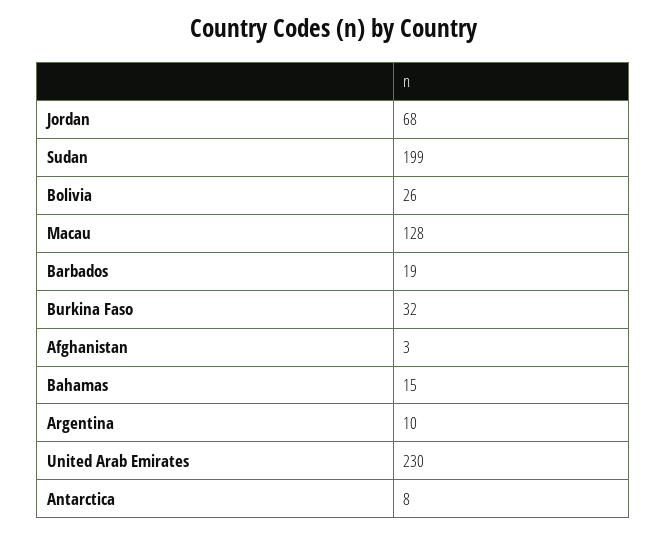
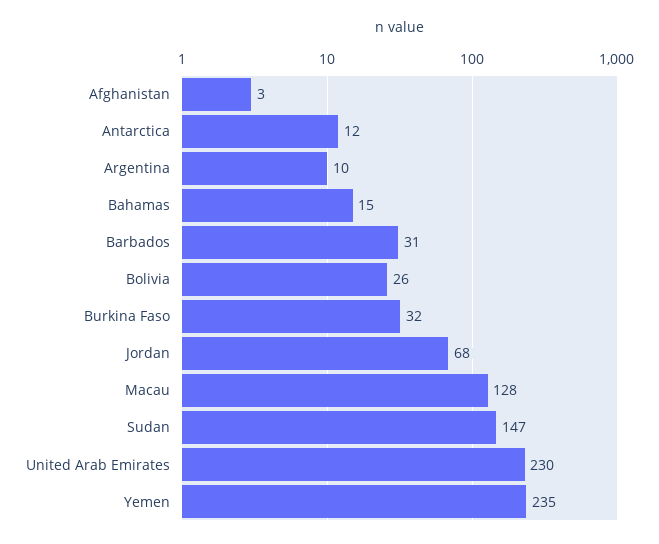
  {
    "Jordan": 68,
-   "Sudan": 199,
+   "Sudan": 147,
    "Bolivia": 26,
    "Macau": 128,
-   "Barbados": 19,
+   "Barbados": 31,
    "Burkina Faso": 32,
    "Afghanistan": 3,
    "Bahamas": 15,
    "Argentina": 10,
    "United Arab Emirates": 230,
-   "Antarctica": 8
+   "Antarctica": 12,
+   "Yemen": 235
  }

